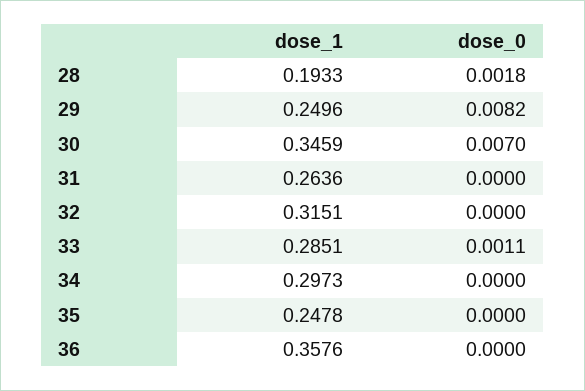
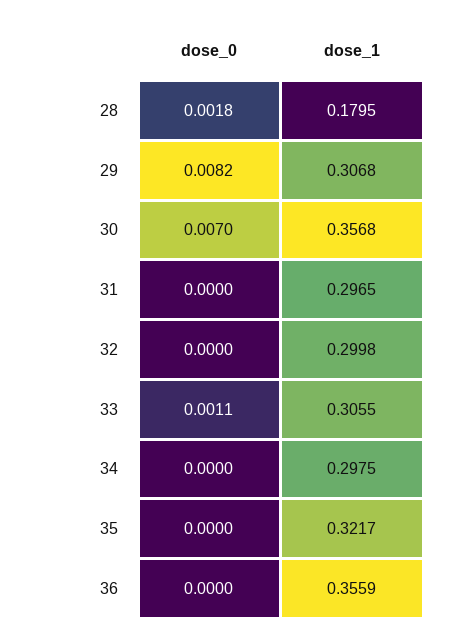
  {
    "dose_1": {
-     "28": 0.1933,
+     "28": 0.1795,
-     "29": 0.2496,
+     "29": 0.3068,
-     "30": 0.3459,
+     "30": 0.3568,
-     "31": 0.2636,
+     "31": 0.2965,
-     "32": 0.3151,
+     "32": 0.2998,
-     "33": 0.2851,
+     "33": 0.3055,
-     "34": 0.2973,
+     "34": 0.2975,
-     "35": 0.2478,
+     "35": 0.3217,
-     "36": 0.3576
+     "36": 0.3559
    },
    "dose_0": {
      "28": 0.0018,
      "29": 0.0082,
      "30": 0.007,
      "31": 0,
      "32": 0,
      "33": 0.0011,
      "34": 0,
      "35": 0,
      "36": 0
    }
  }

